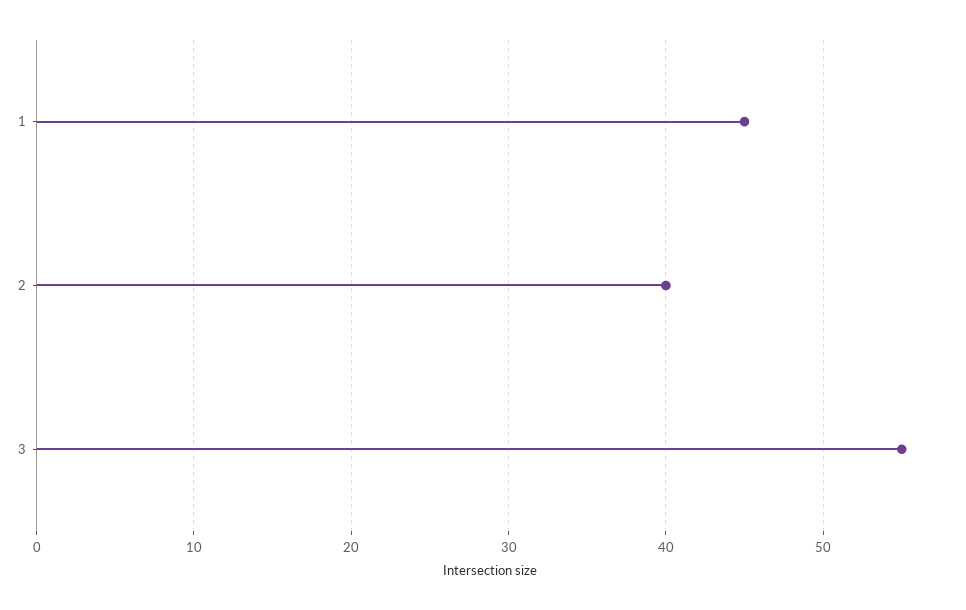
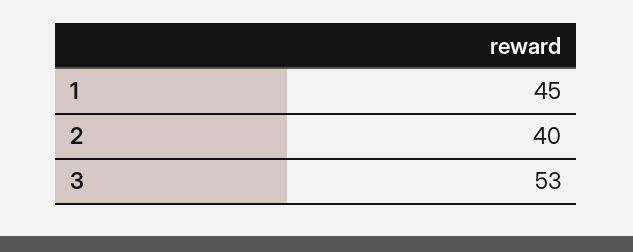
  {
    "1": 45,
    "2": 40,
-   "3": 55
+   "3": 53
  }

